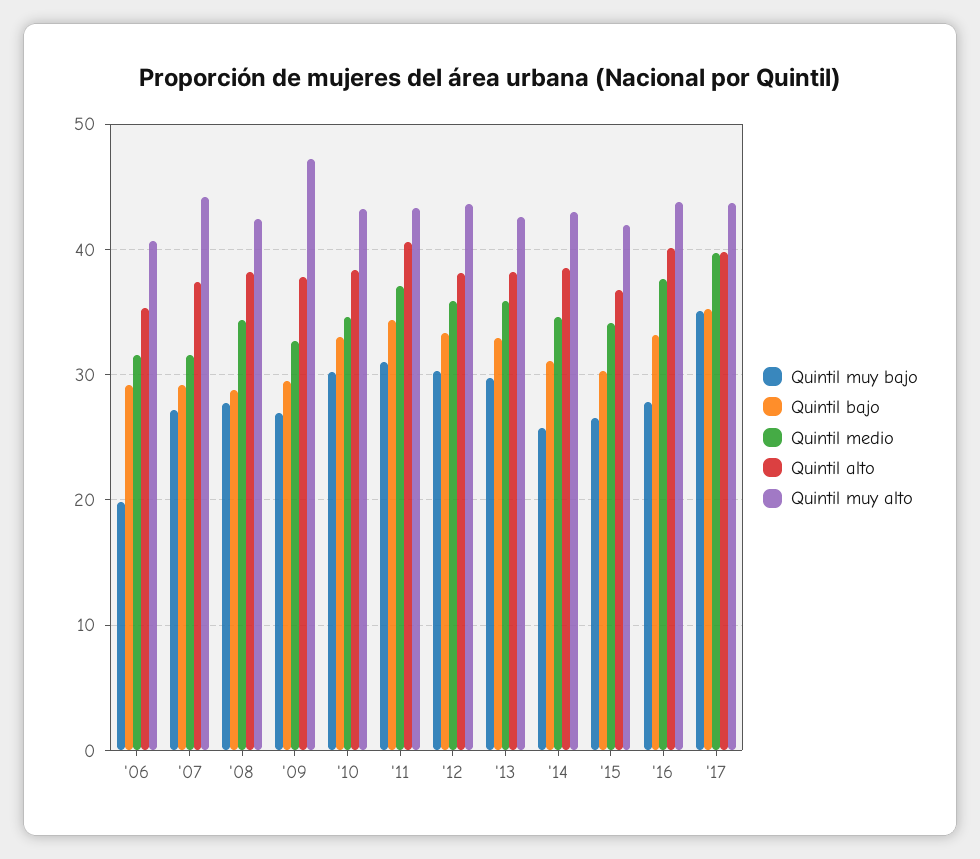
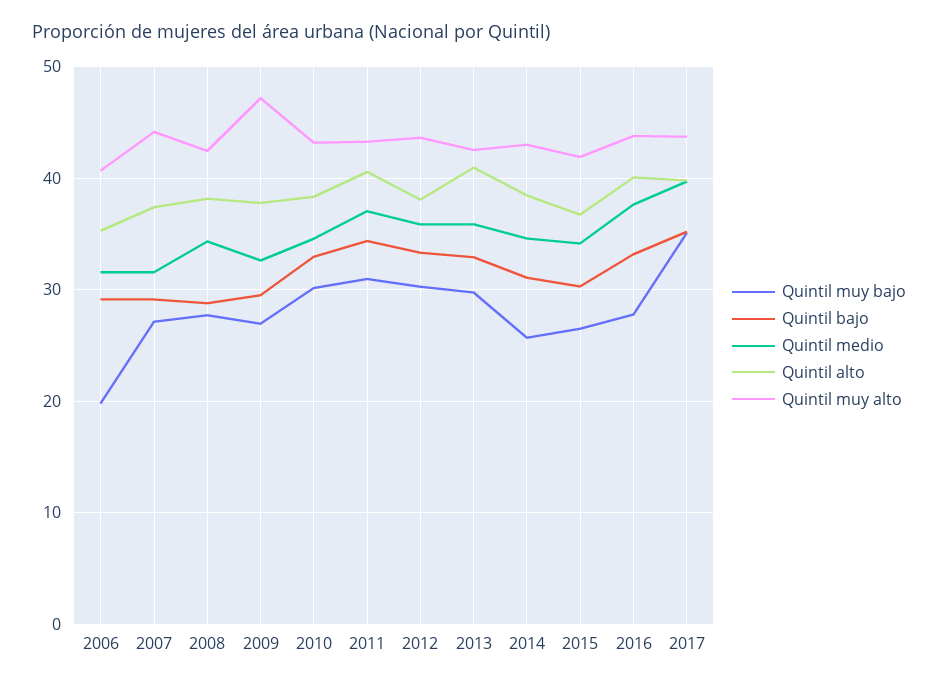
  {
    "Quintil muy bajo": {
      "'06": 20,
      "'07": 27,
      "'08": 28,
      "'09": 27,
      "'10": 30,
      "'11": 31,
      "'12": 30,
      "'13": 30,
      "'14": 26,
      "'15": 27,
      "'16": 28,
      "'17": 35
    },
    "Quintil bajo": {
      "'06": 29,
      "'07": 29,
      "'08": 29,
      "'09": 30,
      "'10": 33,
      "'11": 34,
      "'12": 33,
      "'13": 33,
      "'14": 31,
      "'15": 30,
      "'16": 33,
      "'17": 35
    },
    "Quintil medio": {
      "'06": 32,
      "'07": 32,
      "'08": 34,
      "'09": 33,
      "'10": 35,
      "'11": 37,
      "'12": 36,
      "'13": 36,
      "'14": 35,
      "'15": 34,
      "'16": 38,
      "'17": 40
    },
    "Quintil alto": {
      "'06": 35,
      "'07": 37,
      "'08": 38,
      "'09": 38,
      "'10": 38,
      "'11": 41,
      "'12": 38,
-     "'13": 38,
+     "'13": 41,
      "'14": 38,
      "'15": 37,
      "'16": 40,
      "'17": 40
    },
    "Quintil muy alto": {
      "'06": 41,
      "'07": 44,
      "'08": 42,
      "'09": 47,
      "'10": 43,
      "'11": 43,
      "'12": 44,
      "'13": 43,
      "'14": 43,
      "'15": 42,
      "'16": 44,
      "'17": 44
    }
  }

